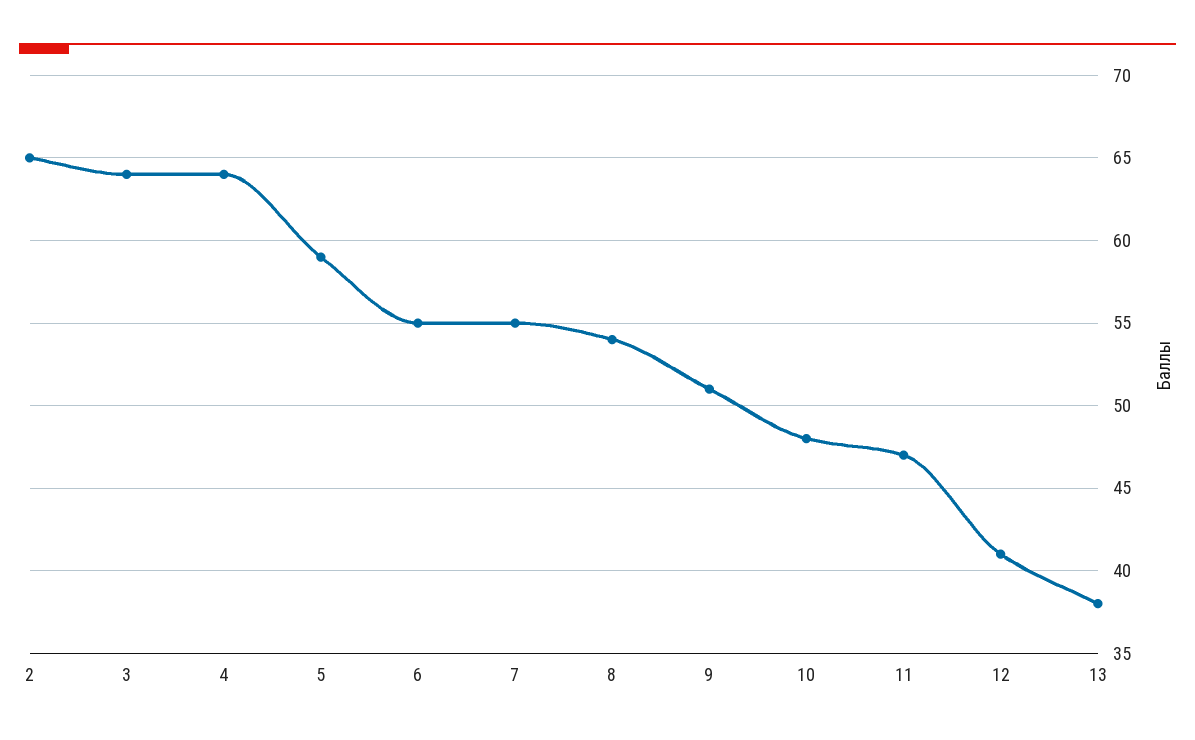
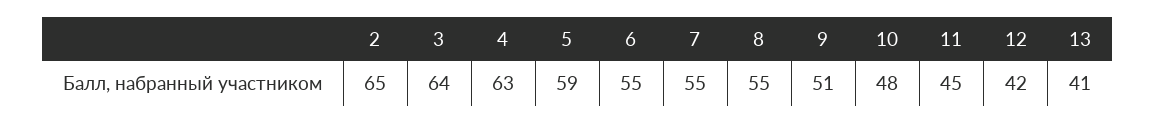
  {
    "2": 65,
    "3": 64,
-   "4": 64,
+   "4": 63,
    "5": 59,
    "6": 55,
    "7": 55,
-   "8": 54,
+   "8": 55,
    "9": 51,
    "10": 48,
-   "11": 47,
+   "11": 45,
-   "12": 41,
+   "12": 42,
-   "13": 38
+   "13": 41
  }

